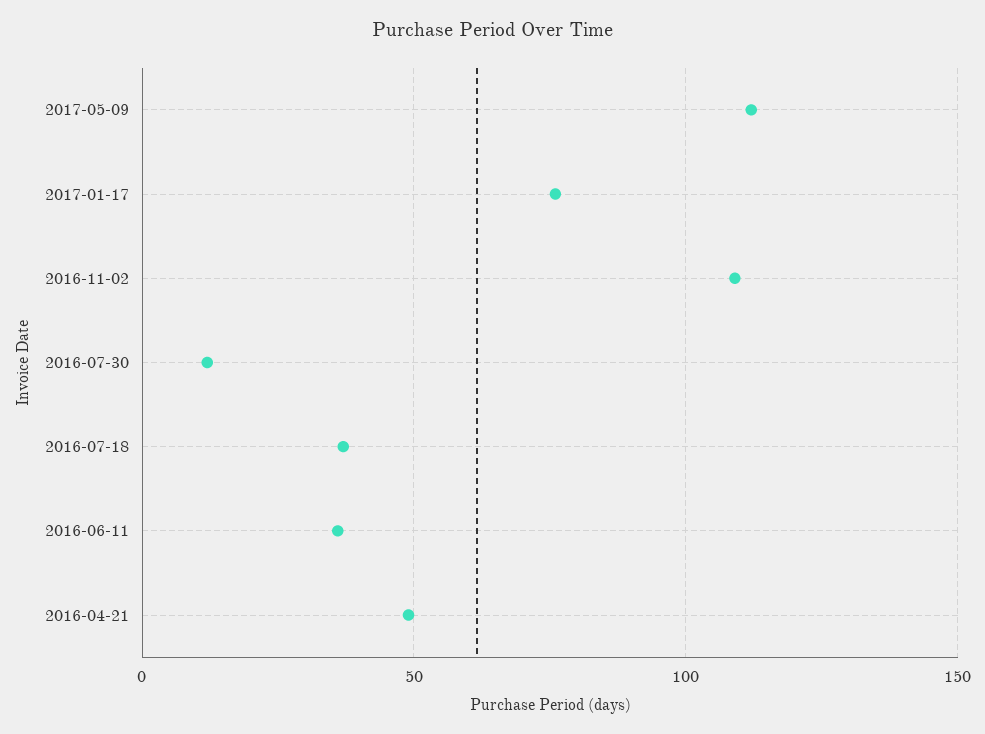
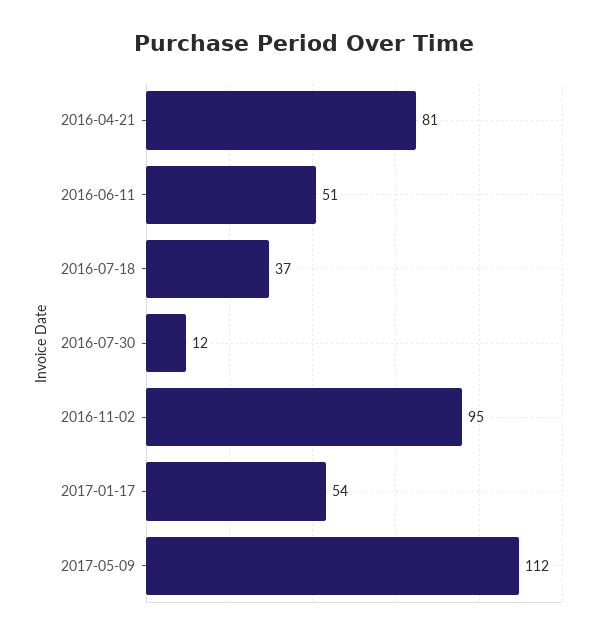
  {
    "2017-05-09": 112,
-   "2017-01-17": 75,
+   "2017-01-17": 54,
-   "2016-11-02": 110,
+   "2016-11-02": 95,
    "2016-07-30": 12,
    "2016-07-18": 37,
-   "2016-06-11": 35,
+   "2016-06-11": 51,
-   "2016-04-21": 50
+   "2016-04-21": 81
  }

